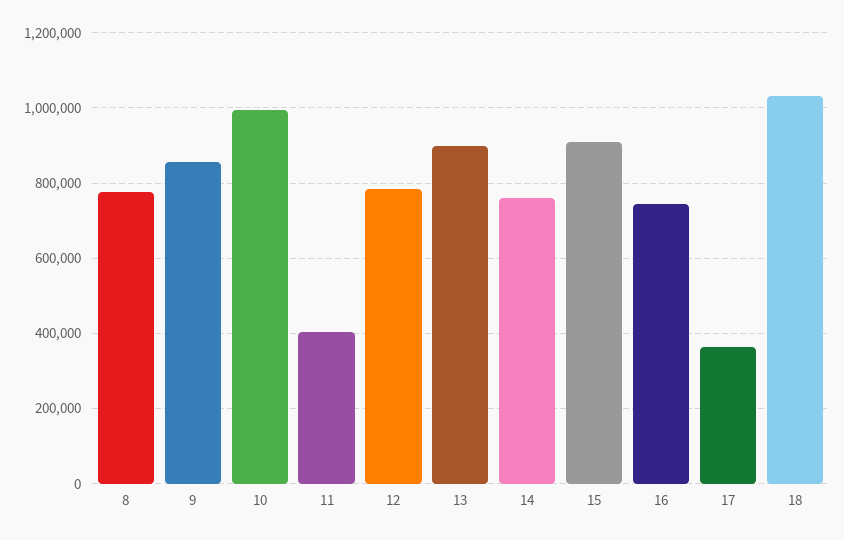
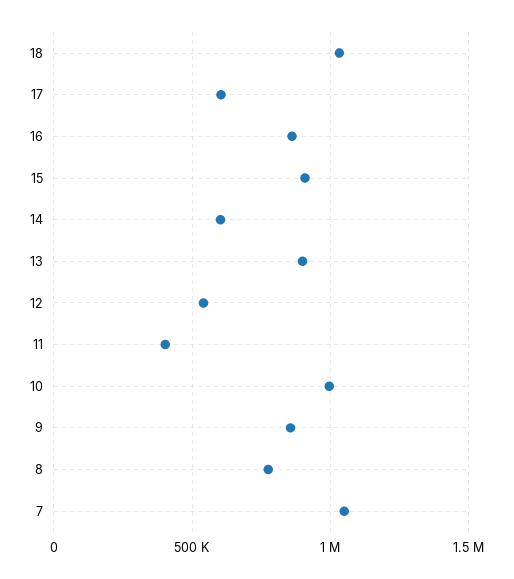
  {
    "8": 780000,
    "9": 860000,
    "10": 1000000,
    "11": 400000,
-   "12": 780000,
+   "12": 550000,
    "13": 900000,
-   "14": 760000,
+   "14": 600000,
    "15": 900000,
-   "16": 740000,
+   "16": 850000,
-   "17": 360000,
+   "17": 600000,
-   "18": 1040000
+   "18": 1040000,
+   "7": 1050000
  }

